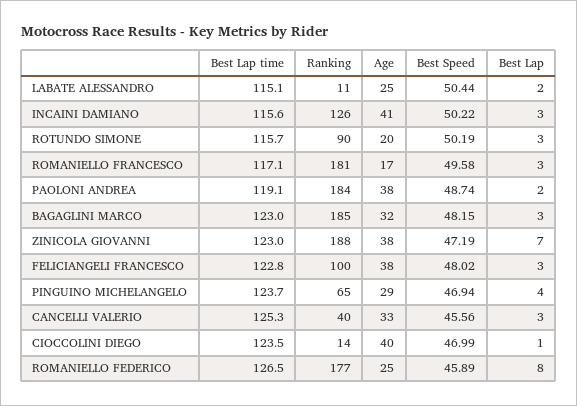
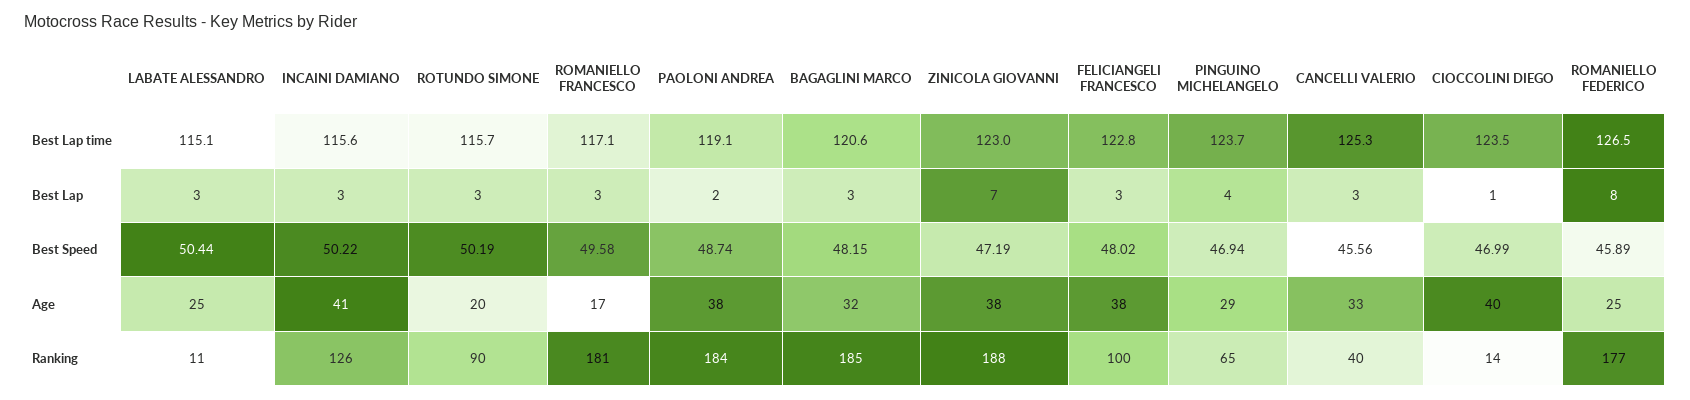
  {
    "Best Lap time": {
      "LABATE ALESSANDRO": 115.1,
      "INCAINI DAMIANO": 115.6,
      "ROTUNDO SIMONE": 115.7,
      "ROMANIELLO FRANCESCO": 117.1,
      "PAOLONI ANDREA": 119.1,
-     "BAGAGLINI MARCO": 123,
+     "BAGAGLINI MARCO": 120.6,
      "ZINICOLA GIOVANNI": 123,
      "FELICIANGELI FRANCESCO": 122.8,
      "PINGUINO MICHELANGELO": 123.7,
      "CANCELLI VALERIO": 125.3,
      "CIOCCOLINI DIEGO": 123.5,
      "ROMANIELLO FEDERICO": 126.5
    },
    "Ranking": {
      "LABATE ALESSANDRO": 11,
      "INCAINI DAMIANO": 126,
      "ROTUNDO SIMONE": 90,
      "ROMANIELLO FRANCESCO": 181,
      "PAOLONI ANDREA": 184,
      "BAGAGLINI MARCO": 185,
      "ZINICOLA GIOVANNI": 188,
      "FELICIANGELI FRANCESCO": 100,
      "PINGUINO MICHELANGELO": 65,
      "CANCELLI VALERIO": 40,
      "CIOCCOLINI DIEGO": 14,
      "ROMANIELLO FEDERICO": 177
    },
    "Age": {
      "LABATE ALESSANDRO": 25,
      "INCAINI DAMIANO": 41,
      "ROTUNDO SIMONE": 20,
      "ROMANIELLO FRANCESCO": 17,
      "PAOLONI ANDREA": 38,
      "BAGAGLINI MARCO": 32,
      "ZINICOLA GIOVANNI": 38,
      "FELICIANGELI FRANCESCO": 38,
      "PINGUINO MICHELANGELO": 29,
      "CANCELLI VALERIO": 33,
      "CIOCCOLINI DIEGO": 40,
      "ROMANIELLO FEDERICO": 25
    },
    "Best Speed": {
      "LABATE ALESSANDRO": 50.44,
      "INCAINI DAMIANO": 50.22,
      "ROTUNDO SIMONE": 50.19,
      "ROMANIELLO FRANCESCO": 49.58,
      "PAOLONI ANDREA": 48.74,
      "BAGAGLINI MARCO": 48.15,
      "ZINICOLA GIOVANNI": 47.19,
      "FELICIANGELI FRANCESCO": 48.02,
      "PINGUINO MICHELANGELO": 46.94,
      "CANCELLI VALERIO": 45.56,
      "CIOCCOLINI DIEGO": 46.99,
      "ROMANIELLO FEDERICO": 45.89
    },
    "Best Lap": {
-     "LABATE ALESSANDRO": 2,
+     "LABATE ALESSANDRO": 3,
      "INCAINI DAMIANO": 3,
      "ROTUNDO SIMONE": 3,
      "ROMANIELLO FRANCESCO": 3,
      "PAOLONI ANDREA": 2,
      "BAGAGLINI MARCO": 3,
      "ZINICOLA GIOVANNI": 7,
      "FELICIANGELI FRANCESCO": 3,
      "PINGUINO MICHELANGELO": 4,
      "CANCELLI VALERIO": 3,
      "CIOCCOLINI DIEGO": 1,
      "ROMANIELLO FEDERICO": 8
    }
  }

